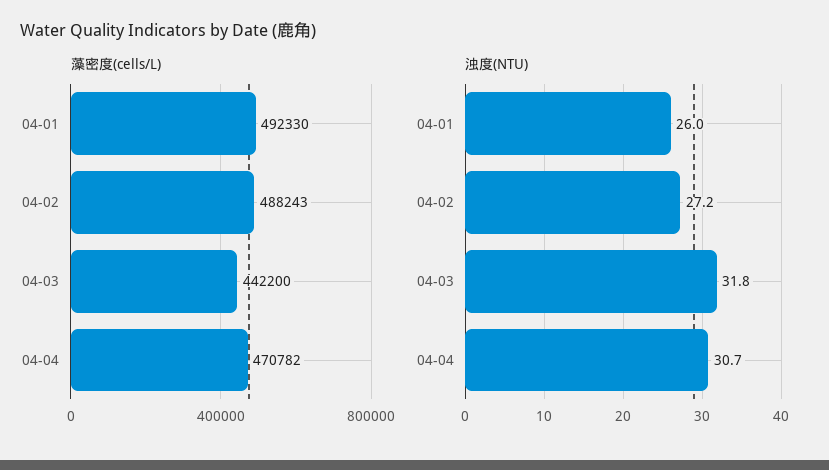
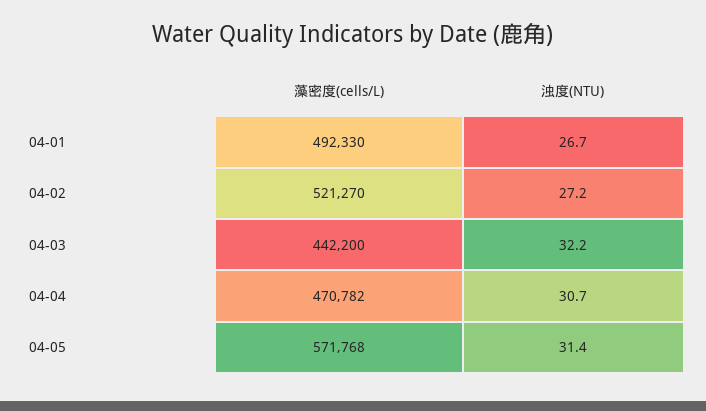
  {
    "藻密度(cells/L)": {
      "04-01": 492330,
-     "04-02": 488243,
+     "04-02": 521270,
      "04-03": 442200,
-     "04-04": 470782
+     "04-04": 470782,
+     "04-05": 571768
    },
    "浊度(NTU)": {
-     "04-01": 26,
+     "04-01": 26.7,
      "04-02": 27.2,
-     "04-03": 31.8,
+     "04-03": 32.2,
-     "04-04": 30.7
+     "04-04": 30.7,
+     "04-05": 31.4
    }
  }

